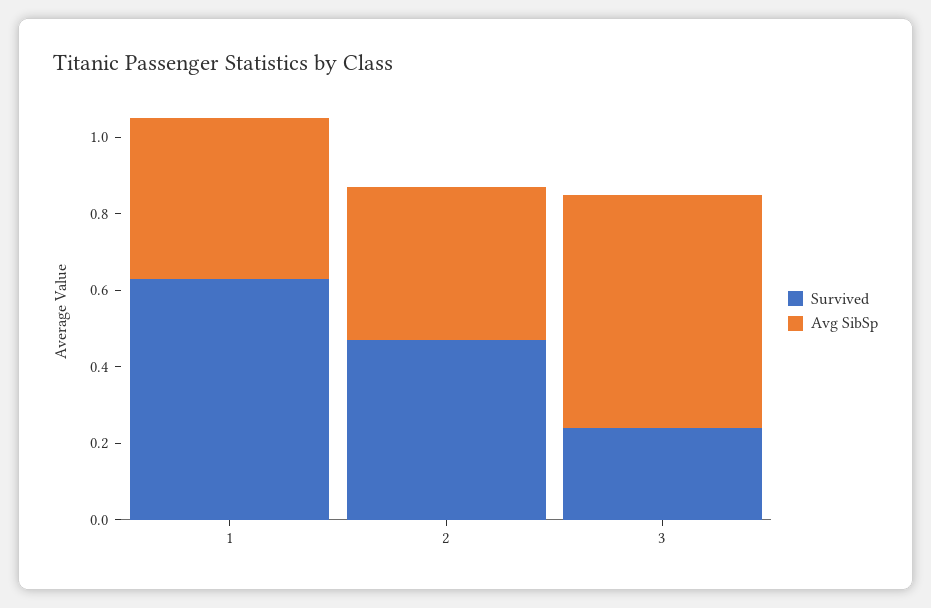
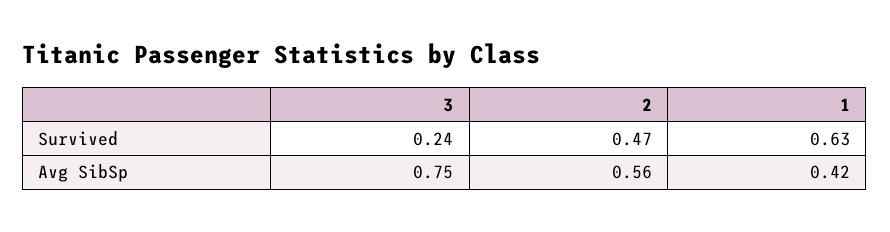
  {
    "Survived": {
      "1": 0.63,
      "2": 0.47,
      "3": 0.24
    },
    "Avg SibSp": {
      "1": 0.42,
-     "2": 0.4,
+     "2": 0.56,
-     "3": 0.6
+     "3": 0.75
    }
  }

